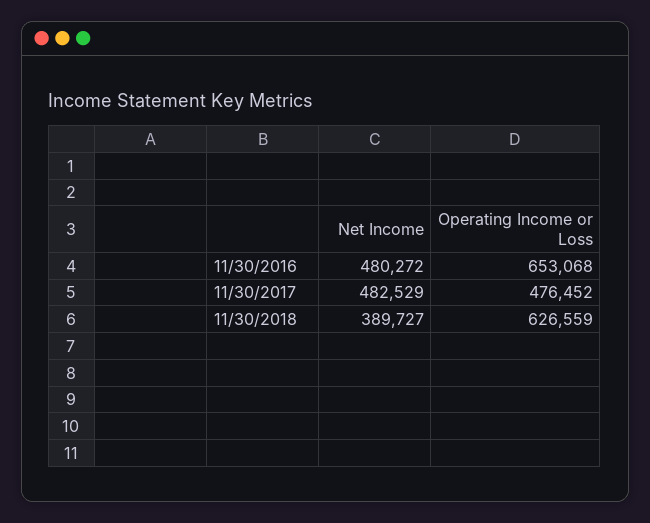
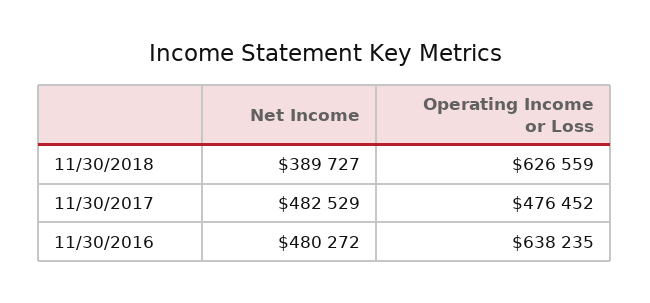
  {
    "Net Income": {
      "11/30/2016": 480272,
      "11/30/2017": 482529,
      "11/30/2018": 389727
    },
    "Operating Income or Loss": {
-     "11/30/2016": 653068,
+     "11/30/2016": 638235,
      "11/30/2017": 476452,
      "11/30/2018": 626559
    }
  }

